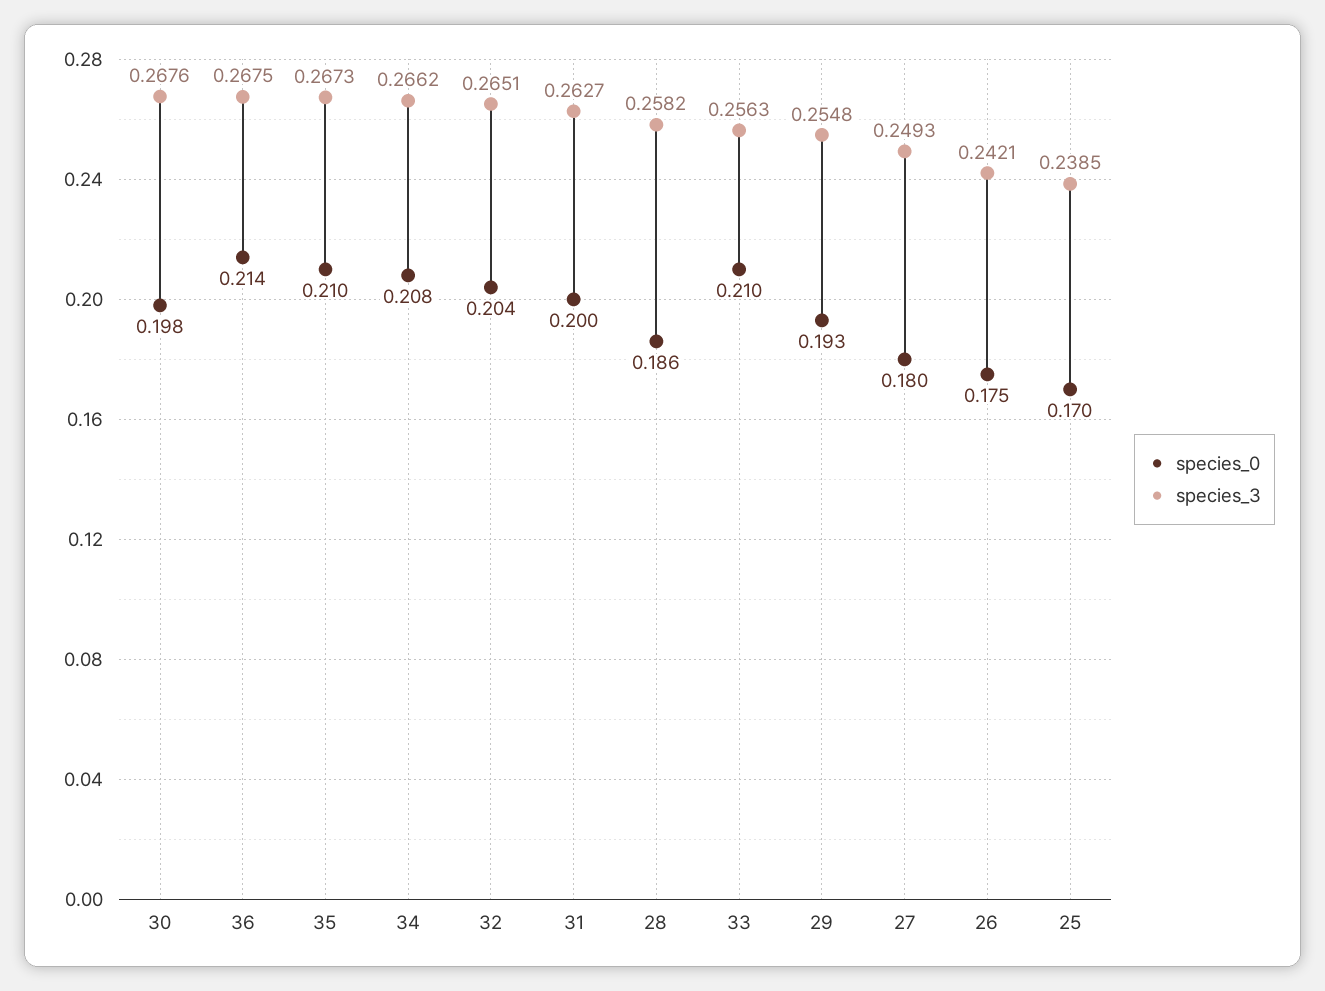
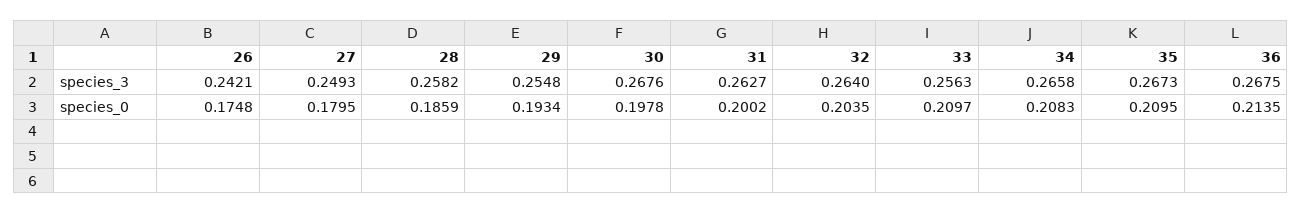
  {
    "species_0": {
      "30": 0.1978,
      "36": 0.2135,
      "35": 0.2095,
      "34": 0.2083,
      "32": 0.2035,
      "31": 0.2002,
      "28": 0.1859,
      "33": 0.2097,
      "29": 0.1934,
      "27": 0.1795,
-     "26": 0.1748,
+     "26": 0.1748
-     "25": 0.17
    },
    "species_3": {
      "30": 0.2676,
      "36": 0.2675,
      "35": 0.2673,
-     "34": 0.2662,
+     "34": 0.2658,
-     "32": 0.2651,
+     "32": 0.264,
      "31": 0.2627,
      "28": 0.2582,
      "33": 0.2563,
      "29": 0.2548,
      "27": 0.2493,
-     "26": 0.2421,
+     "26": 0.2421
-     "25": 0.2385
    }
  }

